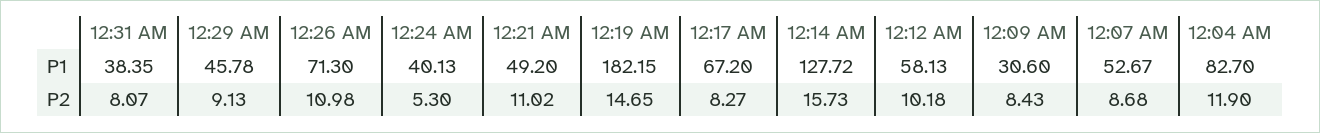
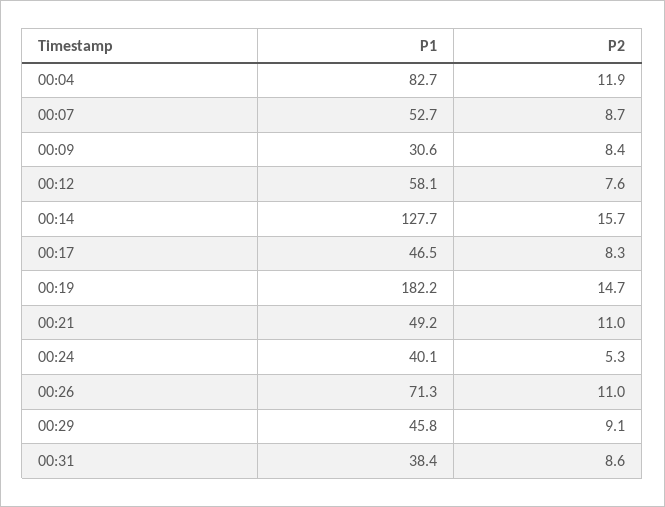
  {
    "12:31 AM": {
      "P1": 38.35,
-     "P2": 8.07
+     "P2": 8.6
    },
    "12:29 AM": {
      "P1": 45.78,
      "P2": 9.13
    },
    "12:26 AM": {
      "P1": 71.3,
      "P2": 10.98
    },
    "12:24 AM": {
      "P1": 40.13,
      "P2": 5.3
    },
    "12:21 AM": {
      "P1": 49.2,
      "P2": 11.02
    },
    "12:19 AM": {
      "P1": 182.15,
      "P2": 14.65
    },
    "12:17 AM": {
-     "P1": 67.2,
+     "P1": 46.5,
      "P2": 8.27
    },
    "12:14 AM": {
      "P1": 127.72,
      "P2": 15.73
    },
    "12:12 AM": {
      "P1": 58.13,
-     "P2": 10.18
+     "P2": 7.6
    },
    "12:09 AM": {
      "P1": 30.6,
      "P2": 8.43
    },
    "12:07 AM": {
      "P1": 52.67,
      "P2": 8.68
    },
    "12:04 AM": {
      "P1": 82.7,
      "P2": 11.9
    }
  }

